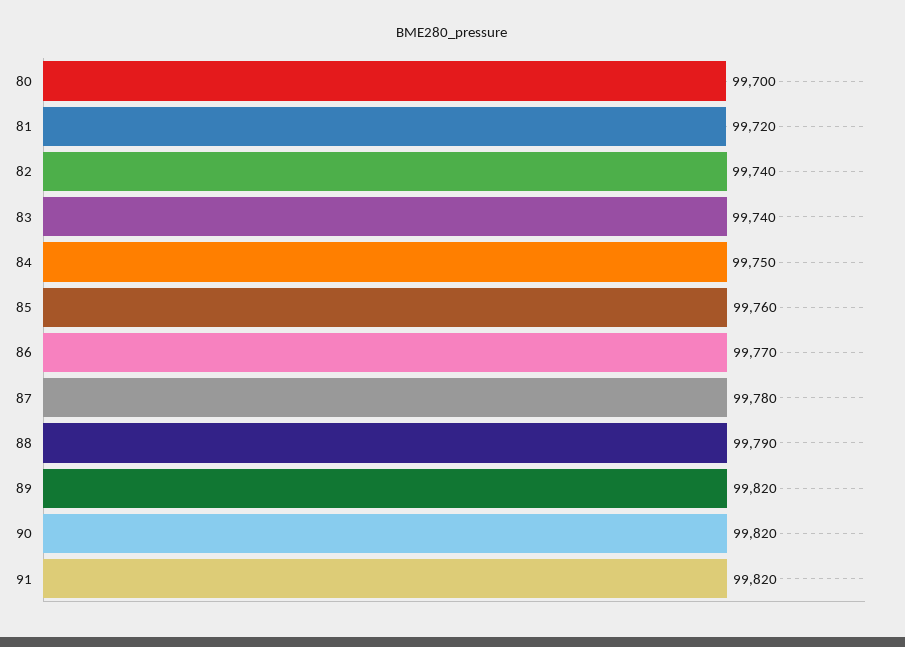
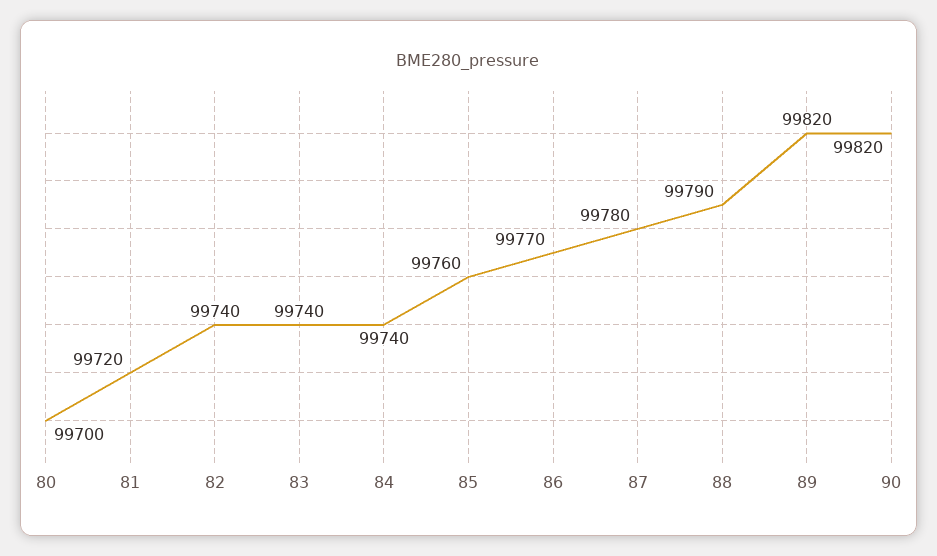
  {
    "80": 99700,
    "81": 99720,
    "82": 99740,
    "83": 99740,
-   "84": 99750,
+   "84": 99740,
    "85": 99760,
    "86": 99770,
    "87": 99780,
    "88": 99790,
    "89": 99820,
-   "90": 99820,
+   "90": 99820
-   "91": 99820
  }

